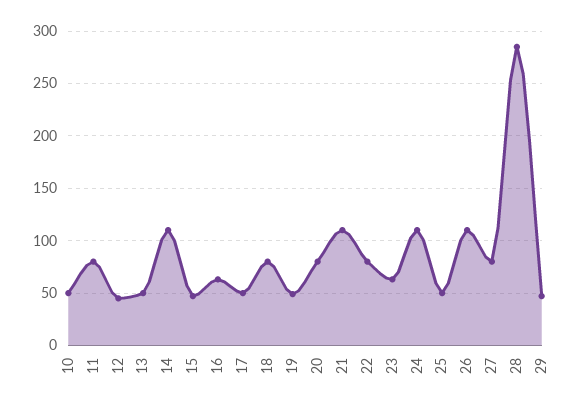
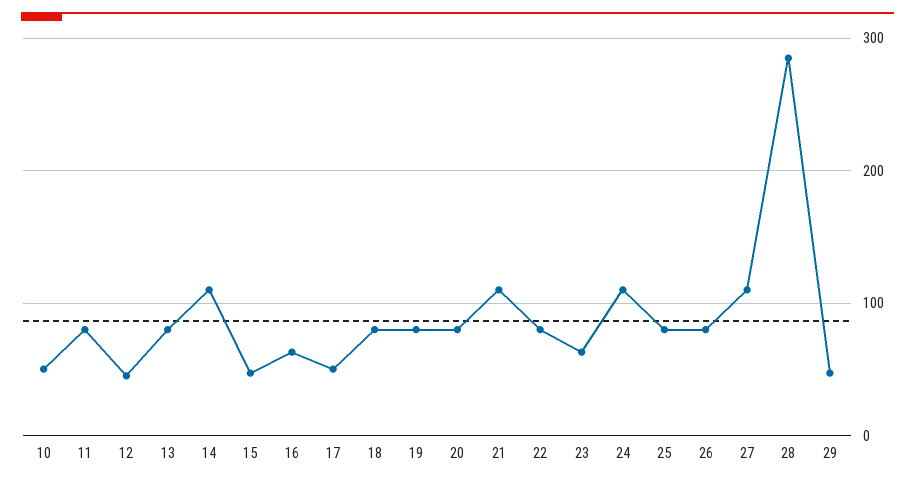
  {
    "10": 50,
    "11": 80,
    "12": 50,
-   "13": 50,
+   "13": 80,
    "14": 110,
    "15": 50,
    "16": 60,
    "17": 50,
    "18": 80,
-   "19": 50,
+   "19": 80,
    "20": 80,
    "21": 110,
    "22": 80,
    "23": 60,
    "24": 110,
-   "25": 50,
+   "25": 80,
-   "26": 110,
+   "26": 80,
-   "27": 80,
+   "27": 110,
    "28": 290,
    "29": 50
  }

